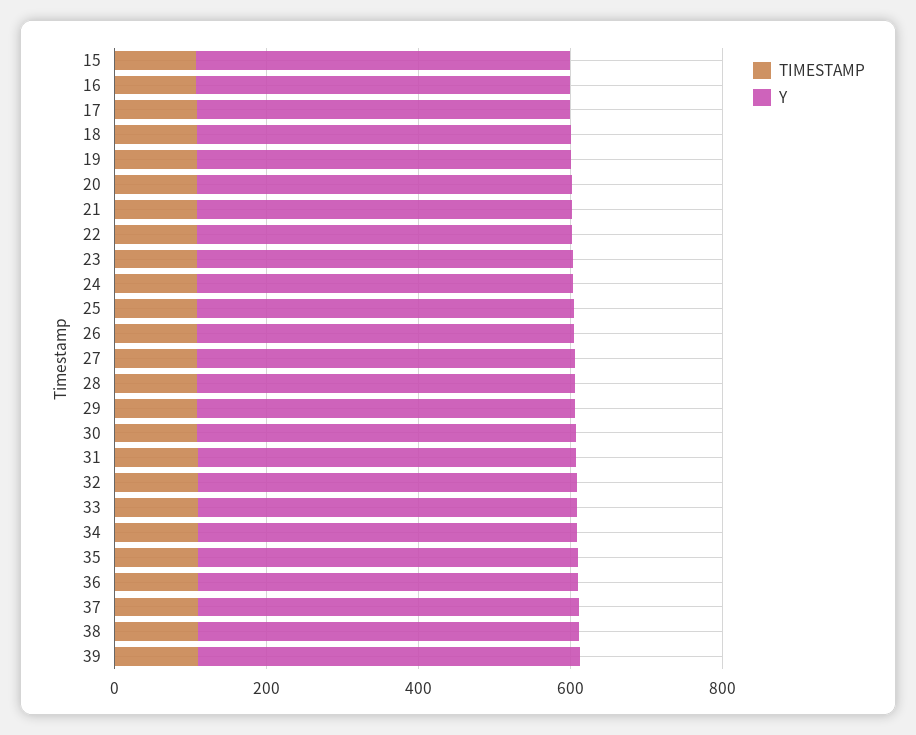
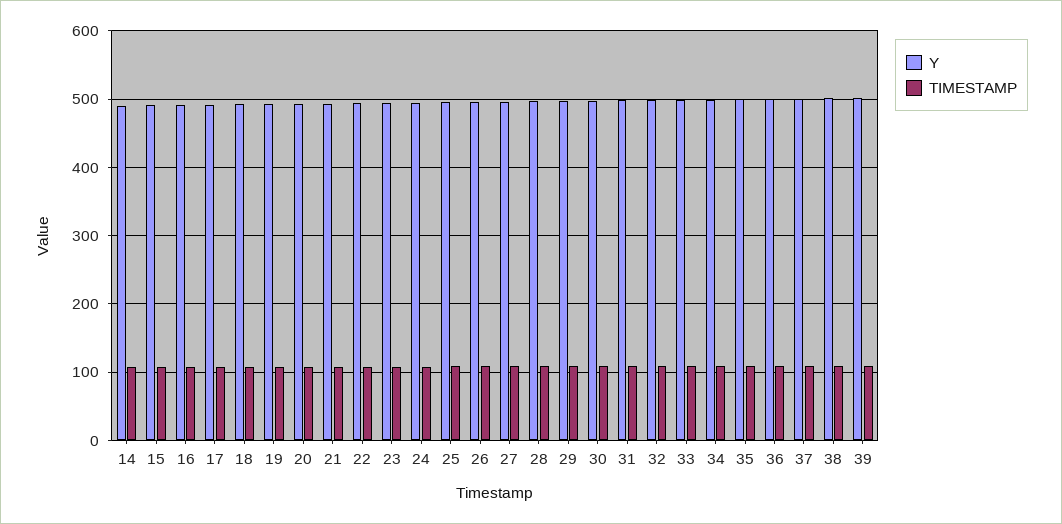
  {
    "TIMESTAMP": {
      "15": 110,
      "16": 110,
      "17": 110,
      "18": 110,
      "19": 110,
      "20": 110,
      "21": 110,
      "22": 110,
      "23": 110,
      "24": 110,
      "25": 110,
      "26": 110,
      "27": 110,
      "28": 110,
      "29": 110,
      "30": 110,
      "31": 110,
      "32": 110,
      "33": 110,
      "34": 110,
      "35": 110,
      "36": 110,
      "37": 110,
      "38": 110,
-     "39": 110
+     "39": 110,
+     "14": 110
    },
    "Y": {
      "15": 490,
      "16": 490,
      "17": 490,
      "18": 490,
      "19": 490,
      "20": 490,
      "21": 490,
      "22": 490,
      "23": 490,
      "24": 490,
      "25": 500,
      "26": 500,
      "27": 500,
      "28": 500,
      "29": 500,
      "30": 500,
      "31": 500,
      "32": 500,
      "33": 500,
      "34": 500,
      "35": 500,
      "36": 500,
      "37": 500,
      "38": 500,
-     "39": 500
+     "39": 500,
+     "14": 490
    }
  }

